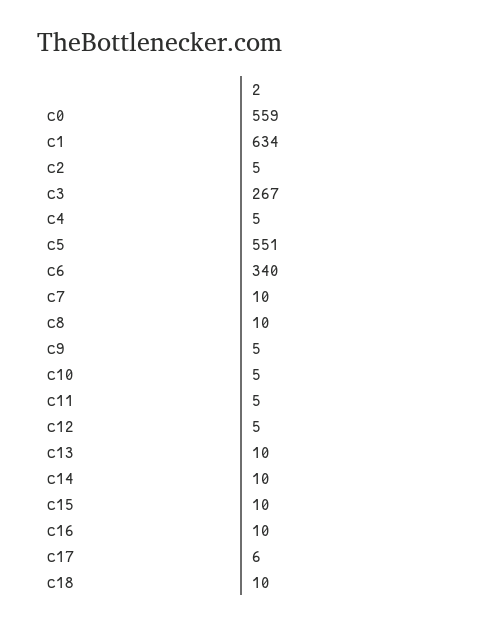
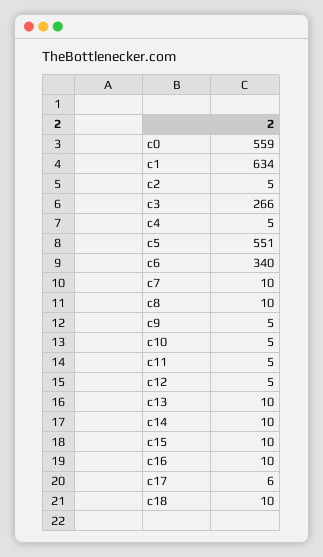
  {
    "c0": 559,
    "c1": 634,
    "c2": 5,
-   "c3": 267,
+   "c3": 266,
    "c4": 5,
    "c5": 551,
    "c6": 340,
    "c7": 10,
    "c8": 10,
    "c9": 5,
    "c10": 5,
    "c11": 5,
    "c12": 5,
    "c13": 10,
    "c14": 10,
    "c15": 10,
    "c16": 10,
    "c17": 6,
    "c18": 10
  }

